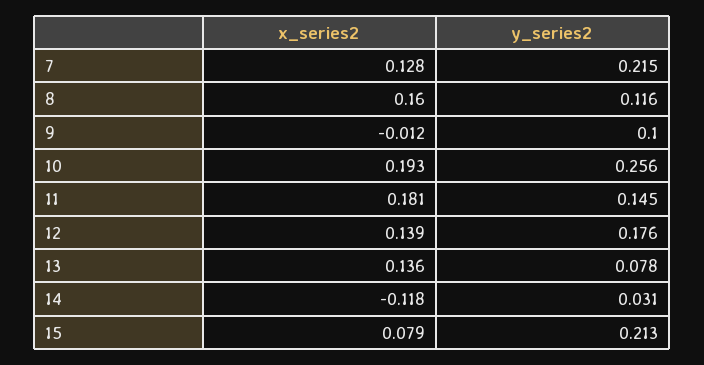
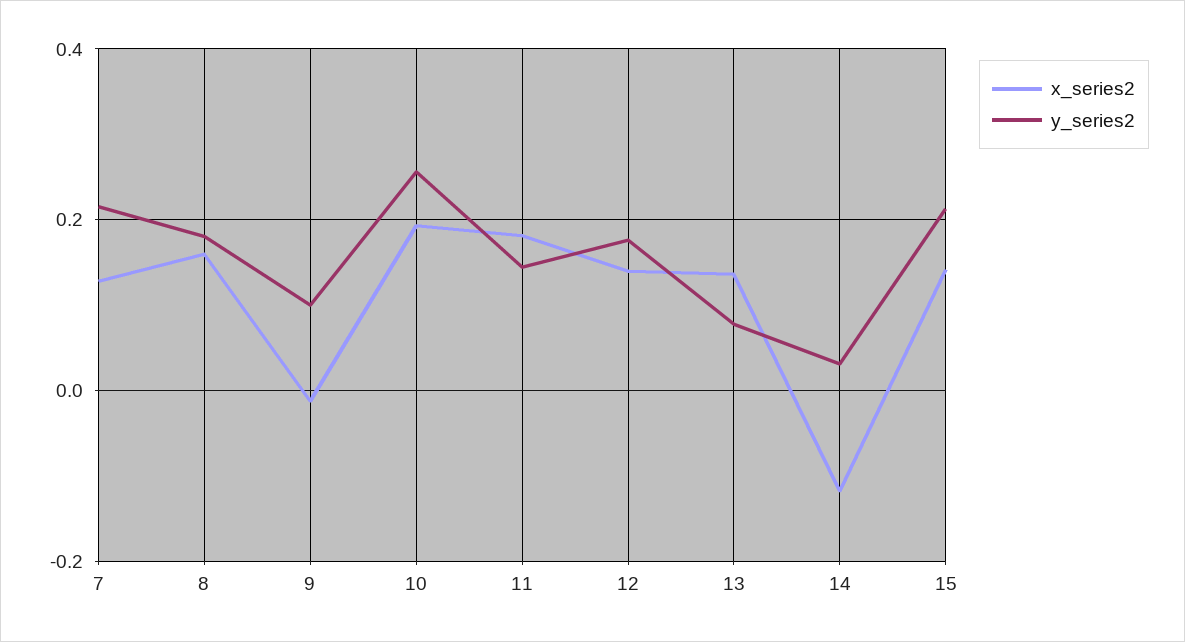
  {
    "x_series2": {
      "7": 0.128,
      "8": 0.16,
      "9": -0.012,
      "10": 0.193,
      "11": 0.181,
      "12": 0.139,
      "13": 0.136,
      "14": -0.118,
-     "15": 0.079
+     "15": 0.14
    },
    "y_series2": {
      "7": 0.215,
-     "8": 0.116,
+     "8": 0.18,
      "9": 0.1,
      "10": 0.256,
      "11": 0.145,
      "12": 0.176,
      "13": 0.078,
      "14": 0.031,
      "15": 0.213
    }
  }

